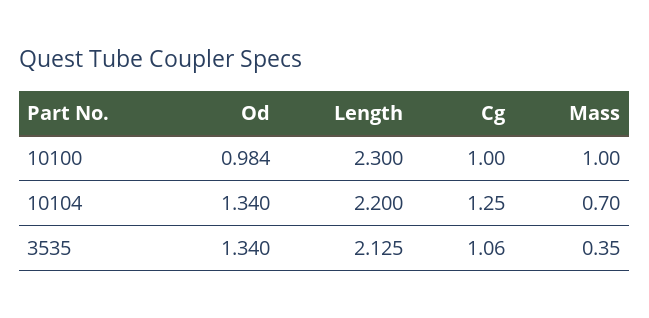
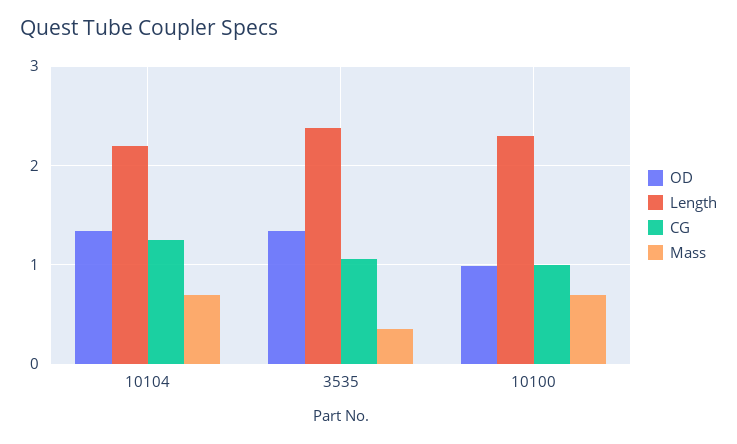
  {
    "Od": {
      "10100": 0.984,
      "10104": 1.34,
      "3535": 1.34
    },
    "Length": {
      "10100": 2.3,
      "10104": 2.2,
-     "3535": 2.125
+     "3535": 2.4
    },
    "Cg": {
      "10100": 1,
      "10104": 1.25,
      "3535": 1.06
    },
    "Mass": {
-     "10100": 1,
+     "10100": 0.7,
      "10104": 0.7,
      "3535": 0.35
    }
  }

